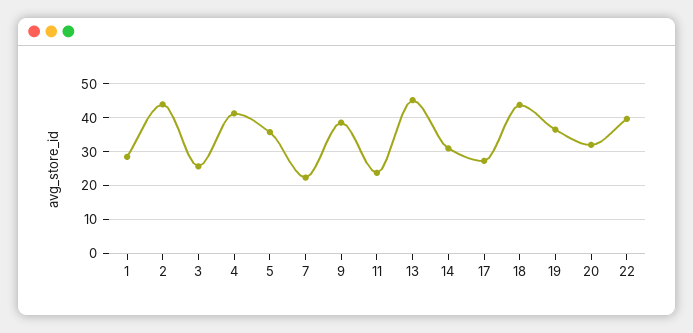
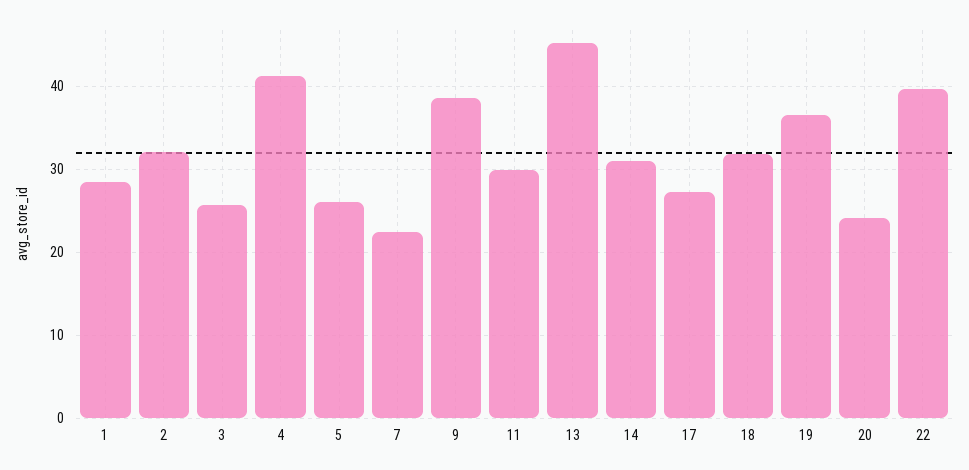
  {
    "1": 29,
-   "2": 44,
+   "2": 32,
    "3": 26,
    "4": 41,
-   "5": 36,
+   "5": 26,
    "7": 22,
    "9": 39,
-   "11": 24,
+   "11": 30,
    "13": 45,
    "14": 31,
    "17": 27,
-   "18": 44,
+   "18": 32,
    "19": 37,
-   "20": 32,
+   "20": 24,
    "22": 40
  }

